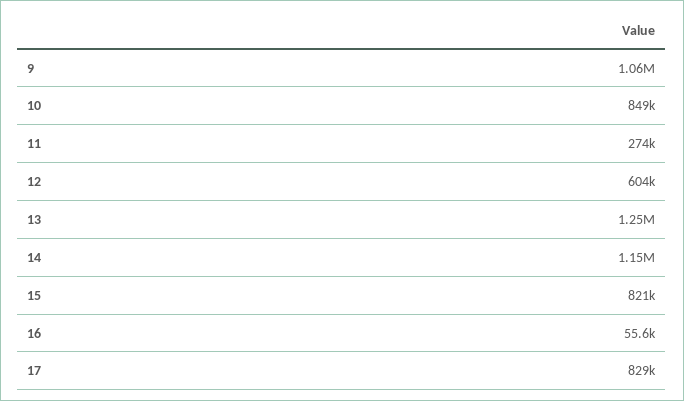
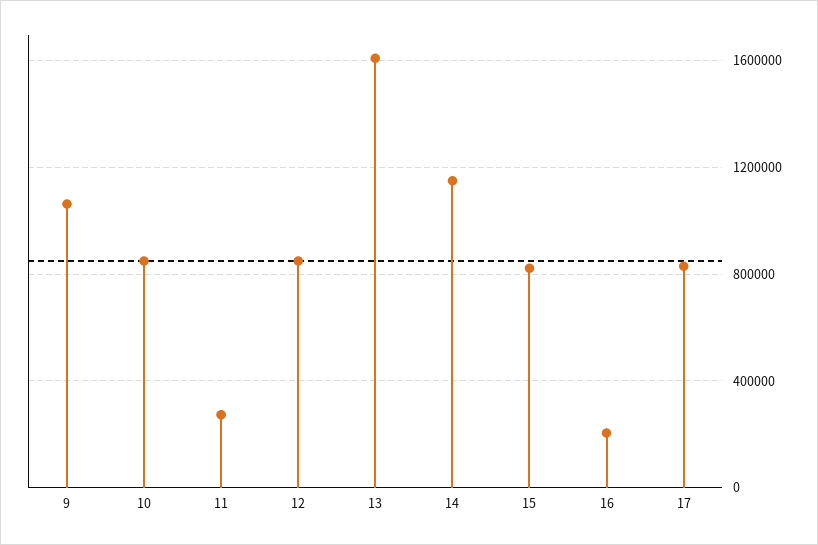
  {
    "9": 1060000,
    "10": 849000,
    "11": 274000,
-   "12": 604000,
+   "12": 850000,
-   "13": 1250000,
+   "13": 1600000,
    "14": 1150000,
    "15": 821000,
-   "16": 55600,
+   "16": 200000,
    "17": 829000
  }

